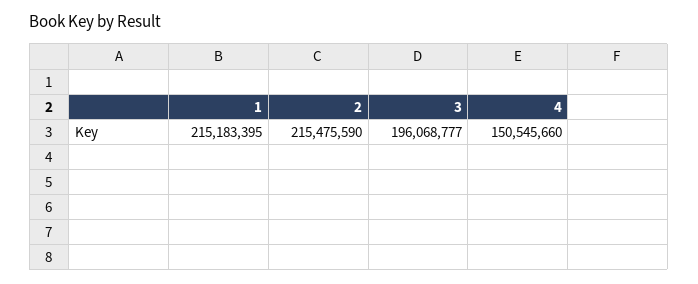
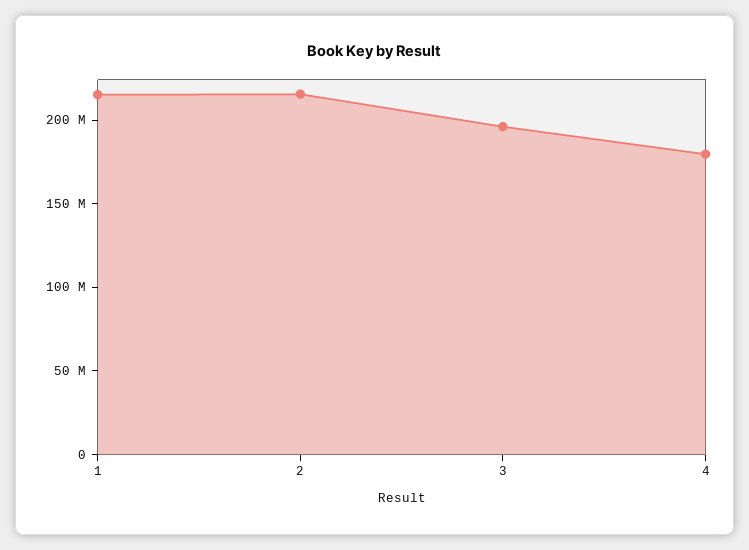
  {
    "1": 215183395,
    "2": 215475590,
    "3": 196068777,
-   "4": 150545660
+   "4": 180000000
  }

